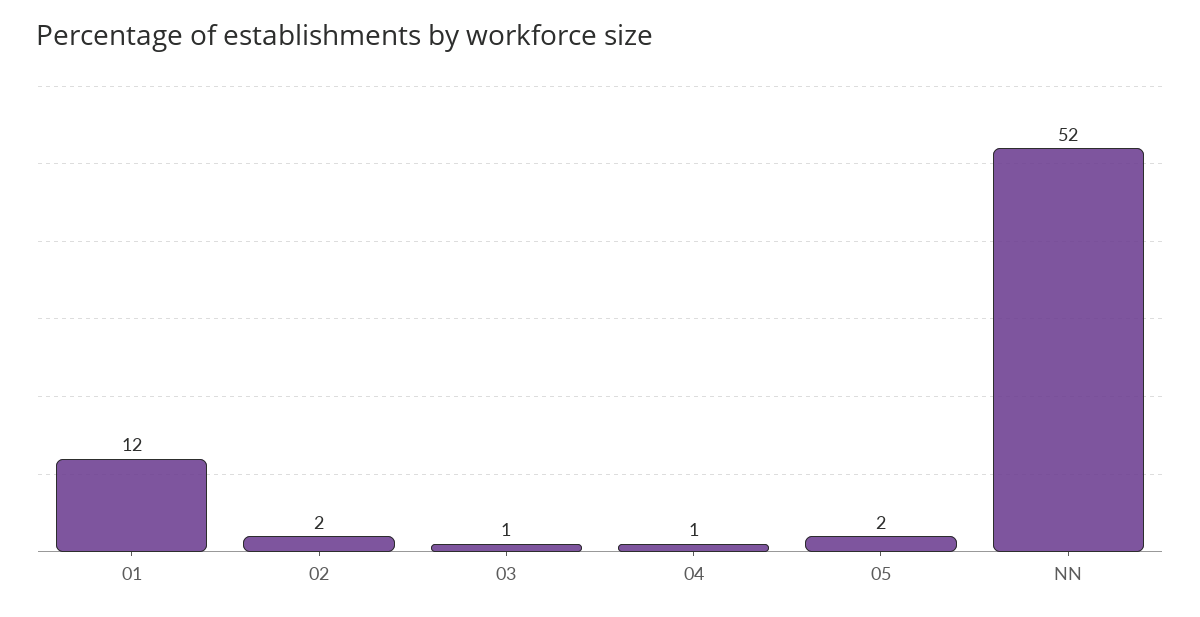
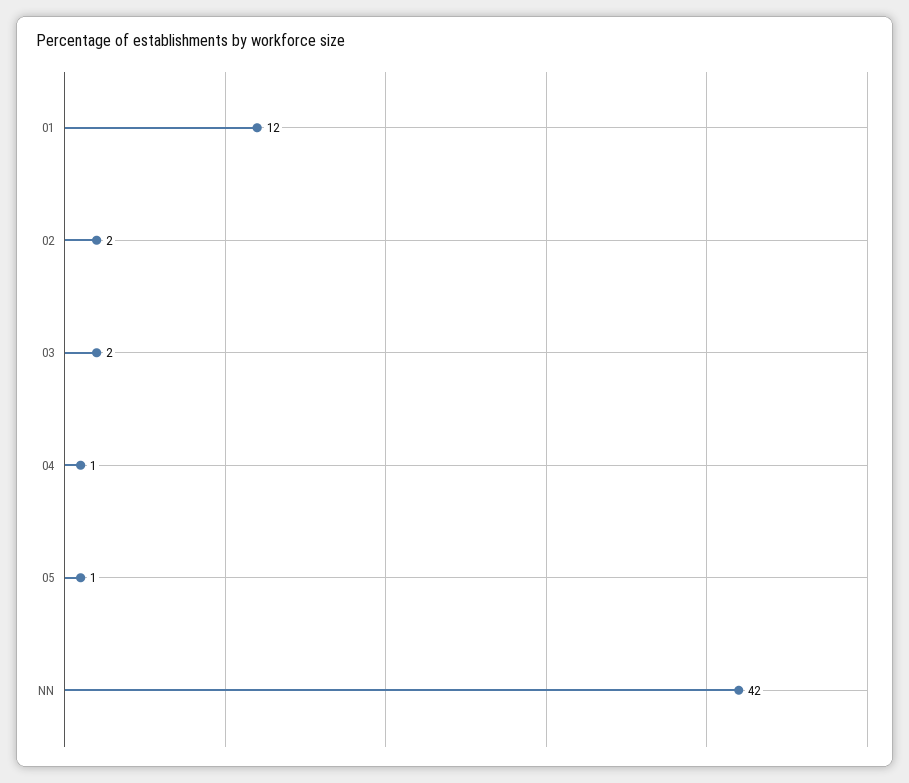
  {
    "01": 12,
    "02": 2,
-   "03": 1,
+   "03": 2,
    "04": 1,
-   "05": 2,
+   "05": 1,
-   "NN": 52
+   "NN": 42
  }

